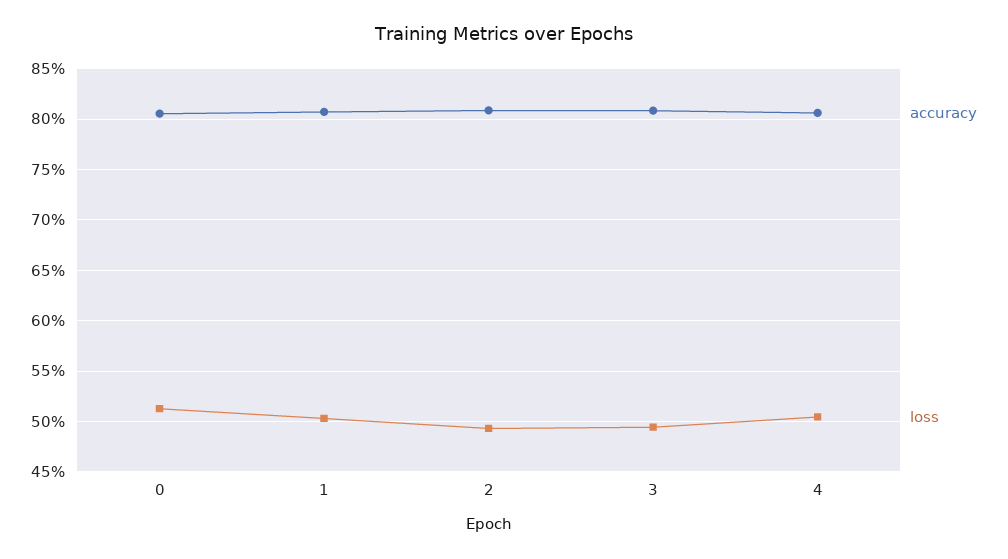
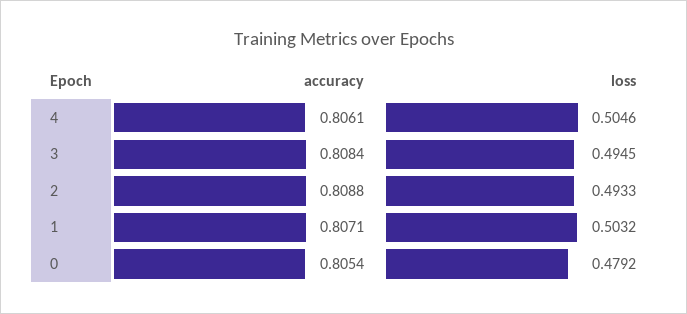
  {
    "accuracy": {
      "0": 0.8054,
      "1": 0.8071,
      "2": 0.8088,
      "3": 0.8084,
      "4": 0.8061
    },
    "loss": {
-     "0": 0.51,
+     "0": 0.4792,
      "1": 0.5032,
      "2": 0.4933,
      "3": 0.4945,
      "4": 0.5046
    }
  }

